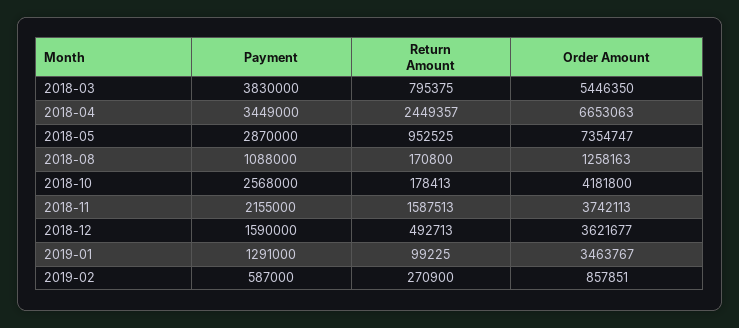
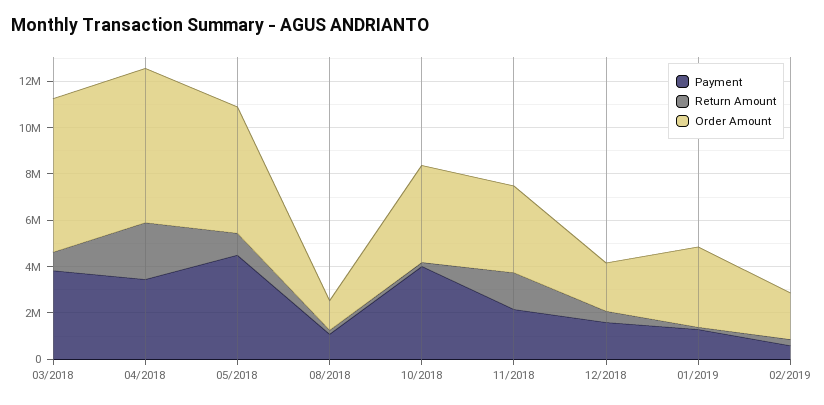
  {
    "Payment": {
      "2018-03": 3830000,
      "2018-04": 3449000,
-     "2018-05": 2870000,
+     "2018-05": 4500000,
      "2018-08": 1088000,
-     "2018-10": 2568000,
+     "2018-10": 4000000,
      "2018-11": 2155000,
      "2018-12": 1590000,
      "2019-01": 1291000,
      "2019-02": 587000
    },
    "Return Amount": {
      "2018-03": 795375,
      "2018-04": 2449357,
      "2018-05": 952525,
      "2018-08": 170800,
      "2018-10": 178413,
      "2018-11": 1587513,
      "2018-12": 492713,
      "2019-01": 99225,
      "2019-02": 270900
    },
    "Order Amount": {
-     "2018-03": 5446350,
+     "2018-03": 6500000,
      "2018-04": 6653063,
-     "2018-05": 7354747,
+     "2018-05": 5500000,
      "2018-08": 1258163,
      "2018-10": 4181800,
      "2018-11": 3742113,
-     "2018-12": 3621677,
+     "2018-12": 2000000,
      "2019-01": 3463767,
-     "2019-02": 857851
+     "2019-02": 2000000
    }
  }

